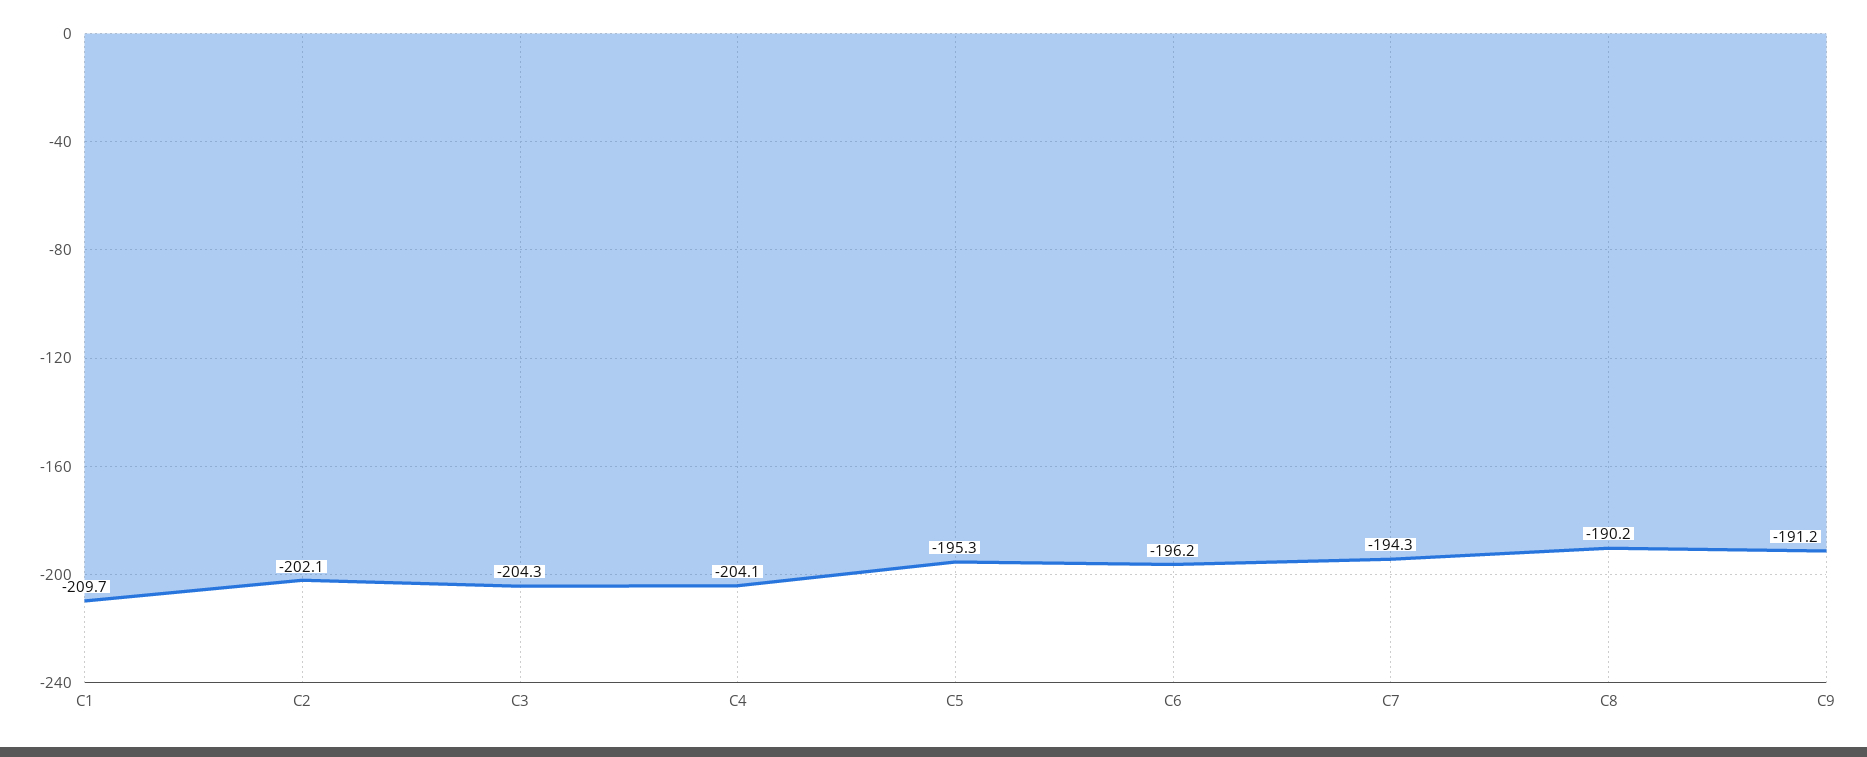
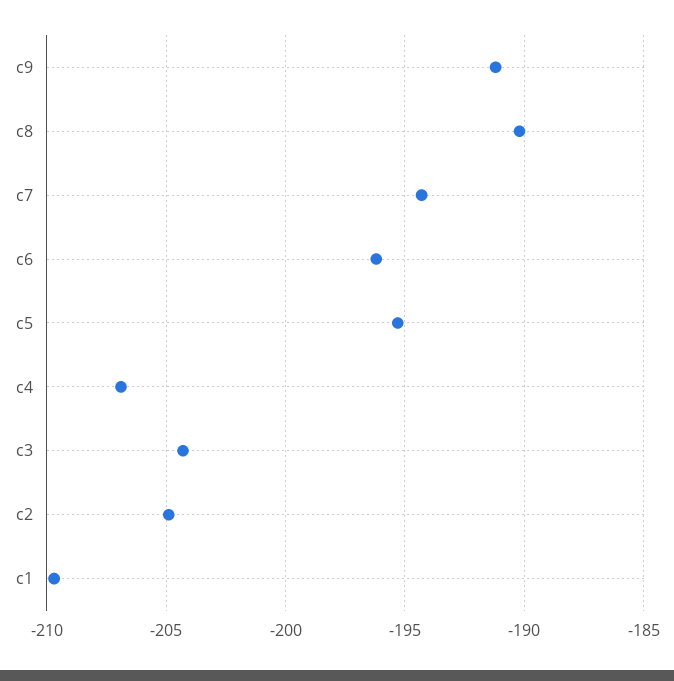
  {
    "C1": -209.7,
-   "C2": -202.1,
+   "C2": -205,
    "C3": -204.3,
-   "C4": -204.1,
+   "C4": -207,
    "C5": -195.3,
    "C6": -196.2,
    "C7": -194.3,
    "C8": -190.2,
    "C9": -191.2
  }

